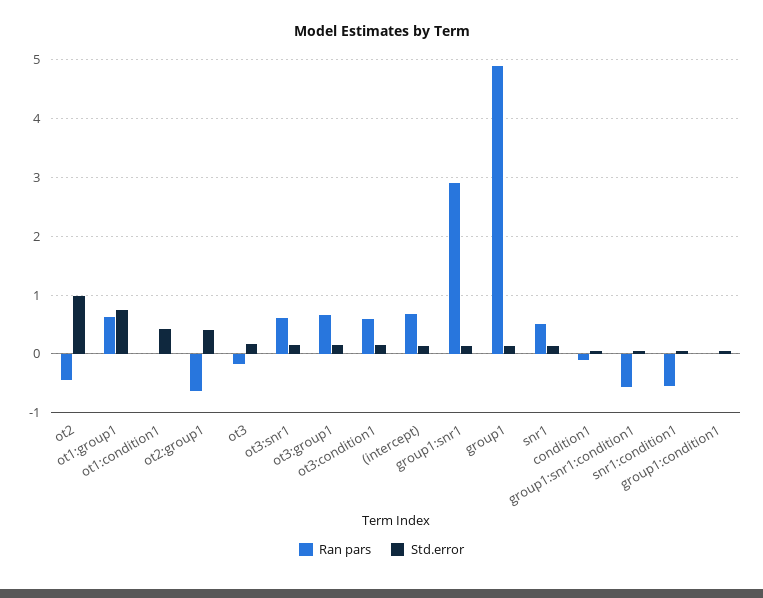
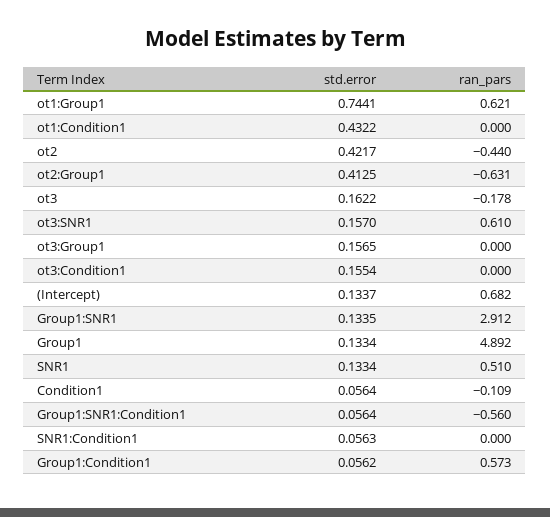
  {
    "Ran pars": {
      "ot2": -0.44,
      "ot1:group1": 0.621,
      "ot1:condition1": 0,
      "ot2:group1": -0.631,
      "ot3": -0.178,
      "ot3:snr1": 0.61,
-     "ot3:group1": 0.6,
+     "ot3:group1": 0,
-     "ot3:condition1": 0.6,
+     "ot3:condition1": 0,
      "(intercept)": 0.682,
      "group1:snr1": 2.912,
      "group1": 4.892,
      "snr1": 0.51,
      "condition1": -0.109,
      "group1:snr1:condition1": -0.56,
-     "snr1:condition1": -0.6,
+     "snr1:condition1": 0,
-     "group1:condition1": 0
+     "group1:condition1": 0.573
    },
    "Std.error": {
-     "ot2": 1,
+     "ot2": 0.4217,
      "ot1:group1": 0.7441,
      "ot1:condition1": 0.4322,
      "ot2:group1": 0.4125,
      "ot3": 0.1622,
      "ot3:snr1": 0.157,
      "ot3:group1": 0.1565,
      "ot3:condition1": 0.1554,
      "(intercept)": 0.1337,
      "group1:snr1": 0.1335,
      "group1": 0.1334,
      "snr1": 0.1334,
      "condition1": 0.0564,
      "group1:snr1:condition1": 0.0564,
      "snr1:condition1": 0.0563,
      "group1:condition1": 0.0562
    }
  }

